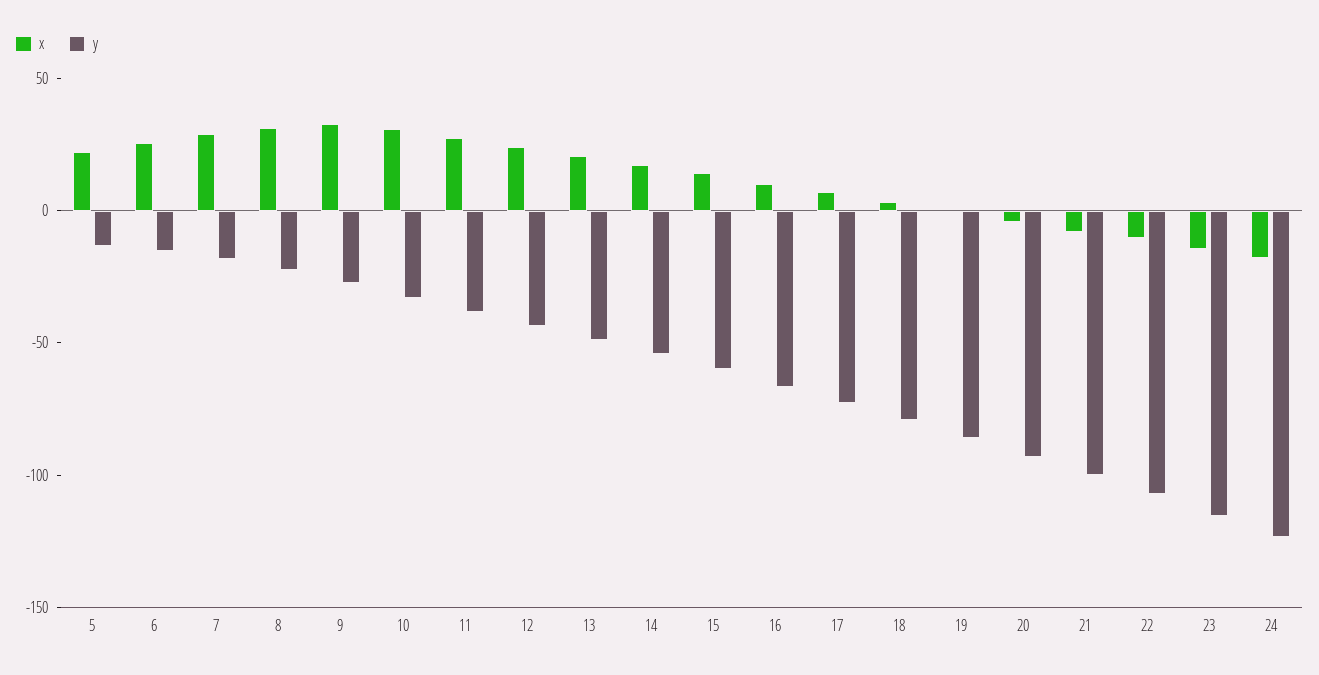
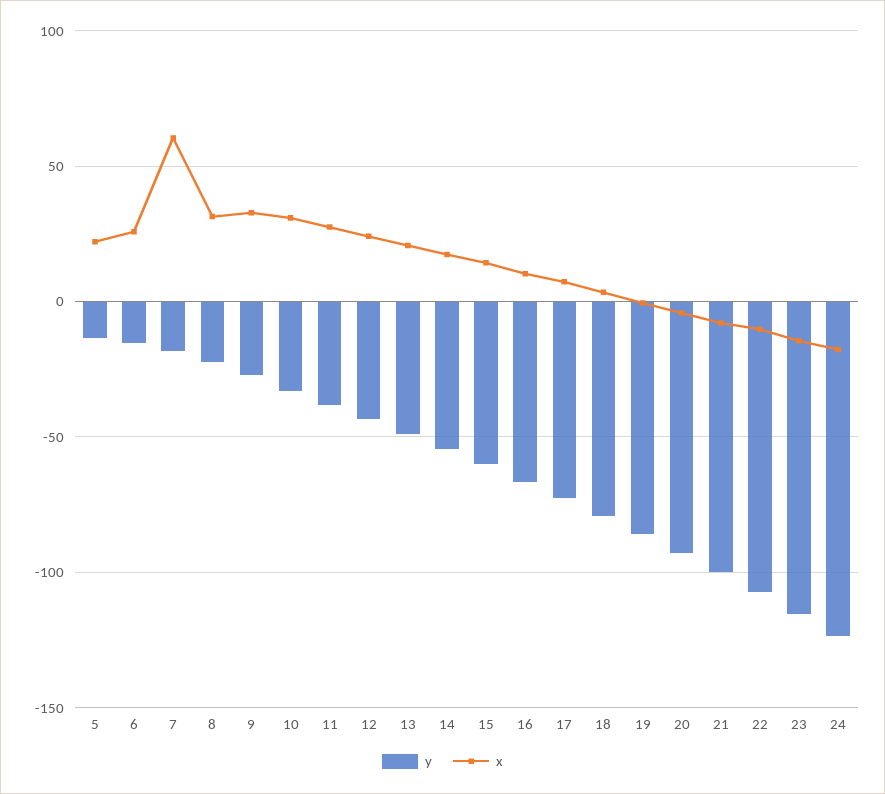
  {
    "x": {
      "5": 20,
      "6": 25,
-     "7": 30,
+     "7": 60,
      "8": 30,
      "9": 35,
      "10": 30,
      "11": 30,
      "12": 25,
      "13": 20,
      "14": 15,
      "15": 15,
      "16": 10,
      "17": 5,
      "18": 5,
      "19": 0,
      "20": -5,
      "21": -10,
      "22": -10,
      "23": -15,
      "24": -20
    },
    "y": {
      "5": -15,
      "6": -15,
      "7": -20,
      "8": -25,
      "9": -25,
      "10": -35,
      "11": -40,
      "12": -45,
      "13": -50,
      "14": -55,
      "15": -60,
      "16": -65,
      "17": -75,
      "18": -80,
      "19": -85,
      "20": -95,
      "21": -100,
      "22": -105,
      "23": -115,
      "24": -125
    }
  }

